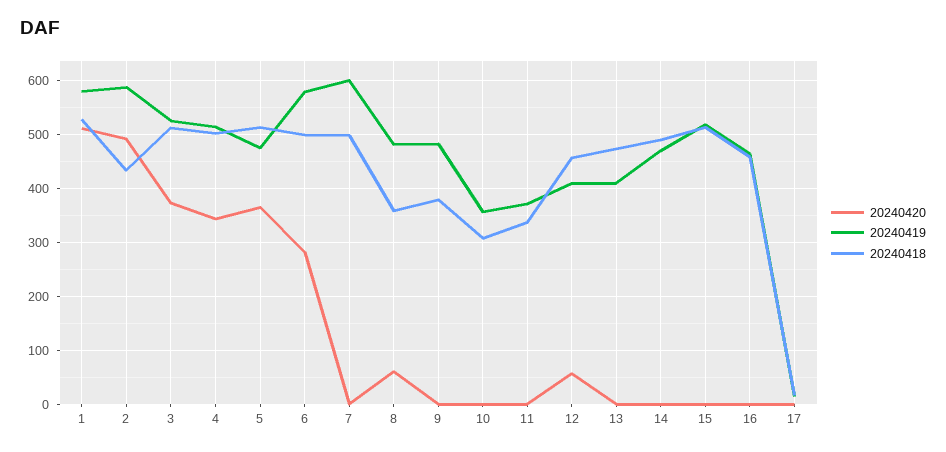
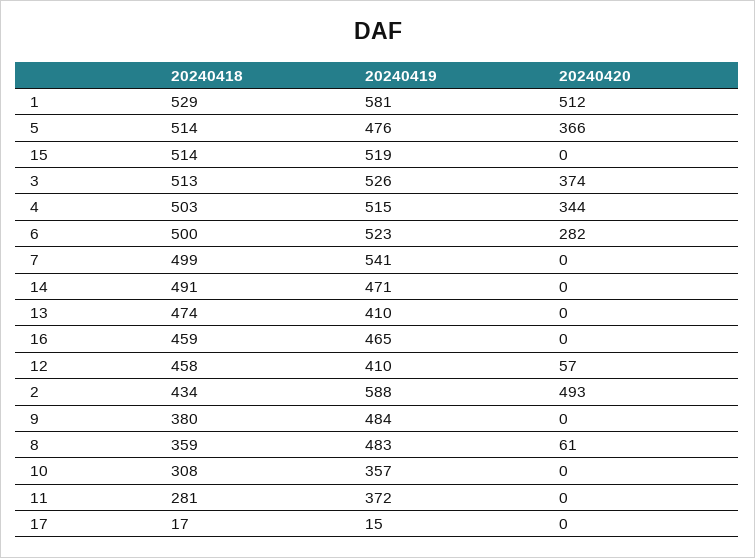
  {
    "20240420": {
      "1": 512,
      "2": 493,
      "3": 374,
      "4": 344,
      "5": 366,
      "6": 282,
      "7": 0,
      "8": 61,
      "9": 0,
      "10": 0,
      "11": 0,
      "12": 57,
      "13": 0,
      "14": 0,
      "15": 0,
      "16": 0,
      "17": 0
    },
    "20240419": {
      "1": 581,
      "2": 588,
      "3": 526,
      "4": 515,
      "5": 476,
-     "6": 580,
+     "6": 523,
-     "7": 600,
+     "7": 541,
      "8": 483,
      "9": 484,
      "10": 357,
      "11": 372,
      "12": 410,
      "13": 410,
      "14": 471,
      "15": 519,
      "16": 465,
      "17": 15
    },
    "20240418": {
      "1": 529,
      "2": 434,
      "3": 513,
      "4": 503,
      "5": 514,
      "6": 500,
      "7": 499,
      "8": 359,
      "9": 380,
      "10": 308,
-     "11": 340,
+     "11": 281,
      "12": 458,
      "13": 474,
      "14": 491,
      "15": 514,
      "16": 459,
      "17": 17
    }
  }

